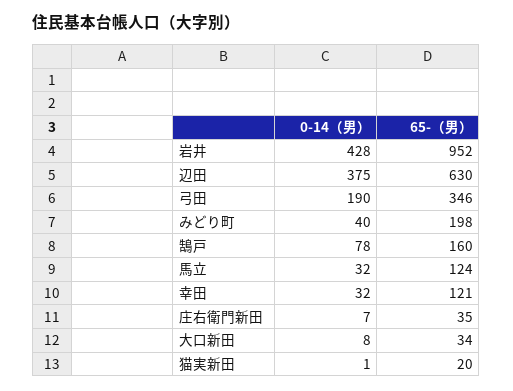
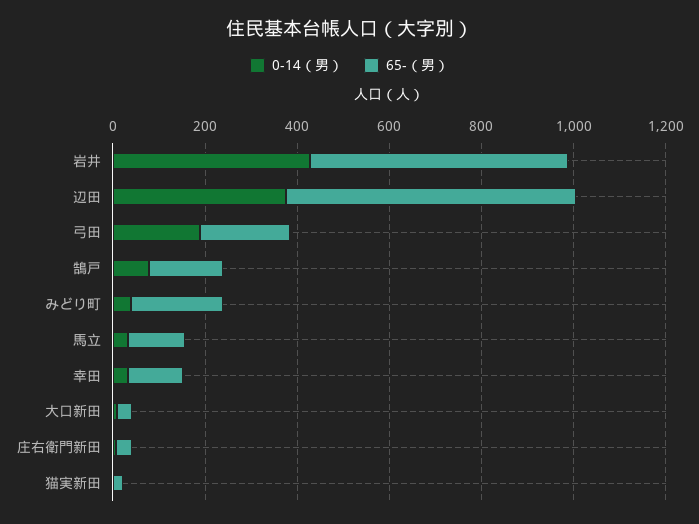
  {
    "0-14（男）": {
      "岩井": 428,
      "辺田": 375,
      "弓田": 190,
      "みどり町": 40,
      "鵠戸": 78,
      "馬立": 32,
      "幸田": 32,
      "庄右衛門新田": 7,
      "大口新田": 8,
      "猫実新田": 1
    },
    "65-（男）": {
-     "岩井": 952,
+     "岩井": 550,
      "辺田": 630,
-     "弓田": 346,
+     "弓田": 200,
      "みどり町": 198,
      "鵠戸": 160,
      "馬立": 124,
      "幸田": 121,
      "庄右衛門新田": 35,
      "大口新田": 34,
      "猫実新田": 20
    }
  }

